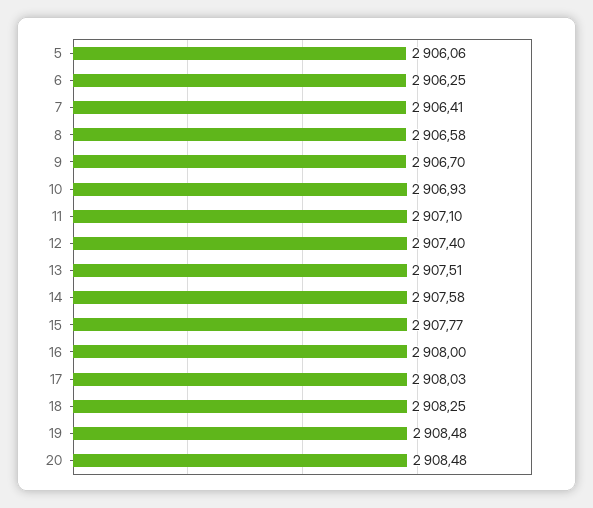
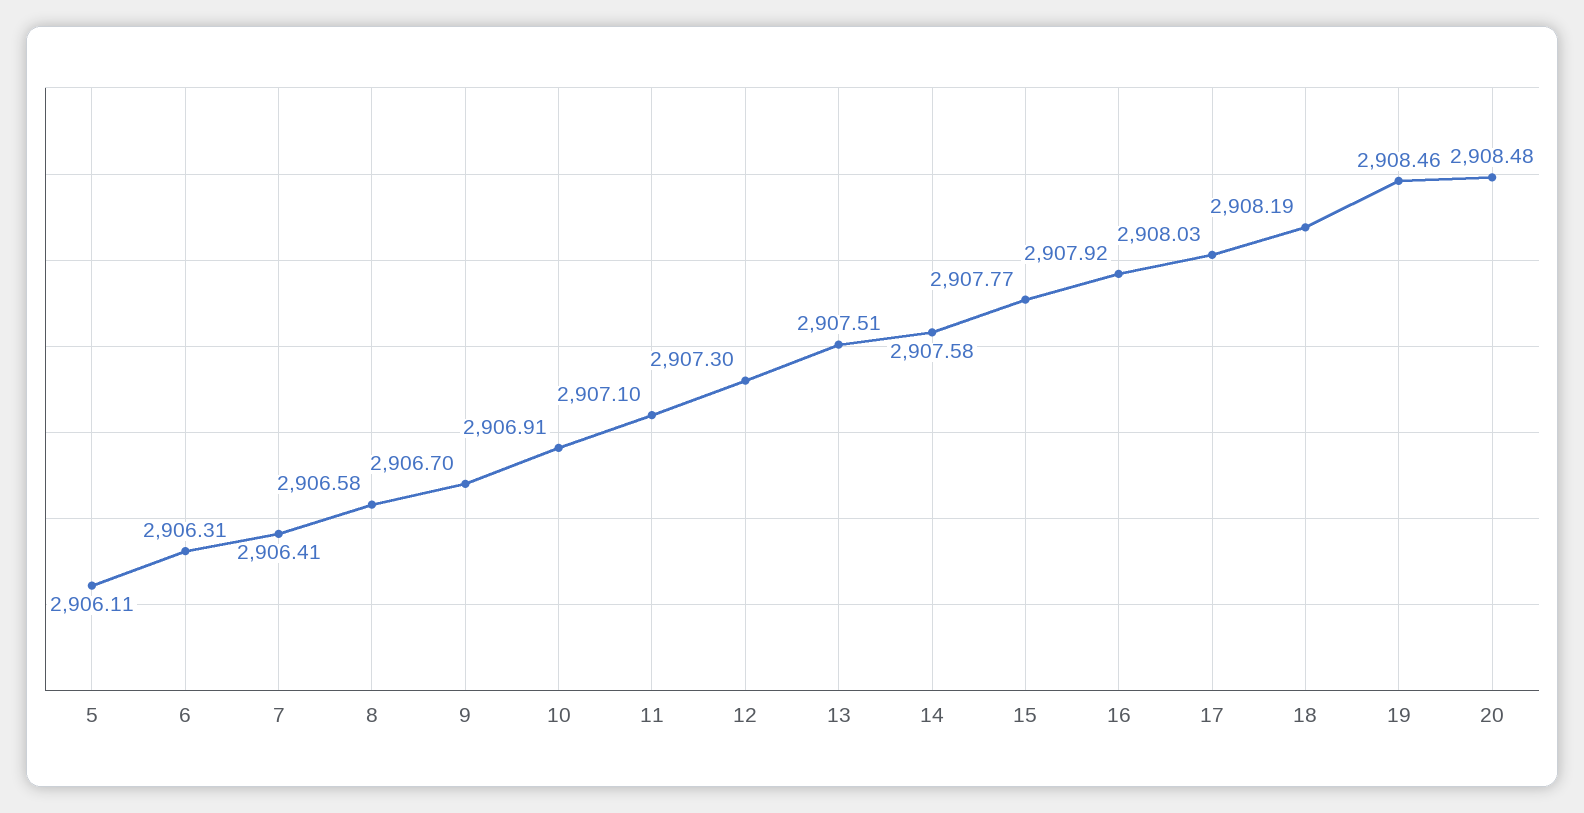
  {
-   "5": 2906.06,
+   "5": 2906.11,
-   "6": 2906.25,
+   "6": 2906.31,
    "7": 2906.41,
    "8": 2906.58,
    "9": 2906.7,
-   "10": 2906.93,
+   "10": 2906.91,
    "11": 2907.1,
-   "12": 2907.4,
+   "12": 2907.3,
    "13": 2907.51,
    "14": 2907.58,
    "15": 2907.77,
-   "16": 2908,
+   "16": 2907.92,
    "17": 2908.03,
-   "18": 2908.25,
+   "18": 2908.19,
-   "19": 2908.48,
+   "19": 2908.46,
    "20": 2908.48
  }

